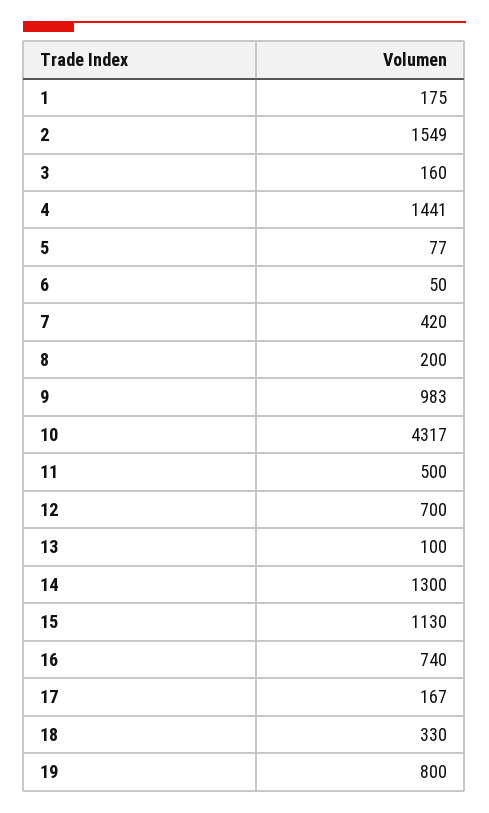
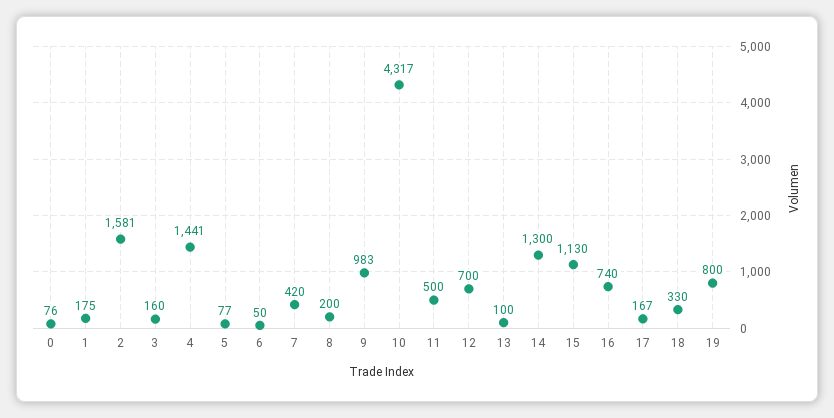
  {
    "1": 175,
-   "2": 1549,
+   "2": 1581,
    "3": 160,
    "4": 1441,
    "5": 77,
    "6": 50,
    "7": 420,
    "8": 200,
    "9": 983,
    "10": 4317,
    "11": 500,
    "12": 700,
    "13": 100,
    "14": 1300,
    "15": 1130,
    "16": 740,
    "17": 167,
    "18": 330,
-   "19": 800
+   "19": 800,
+   "0": 76
  }

